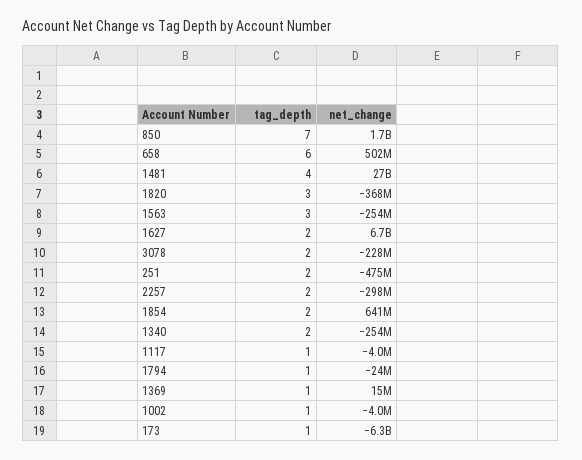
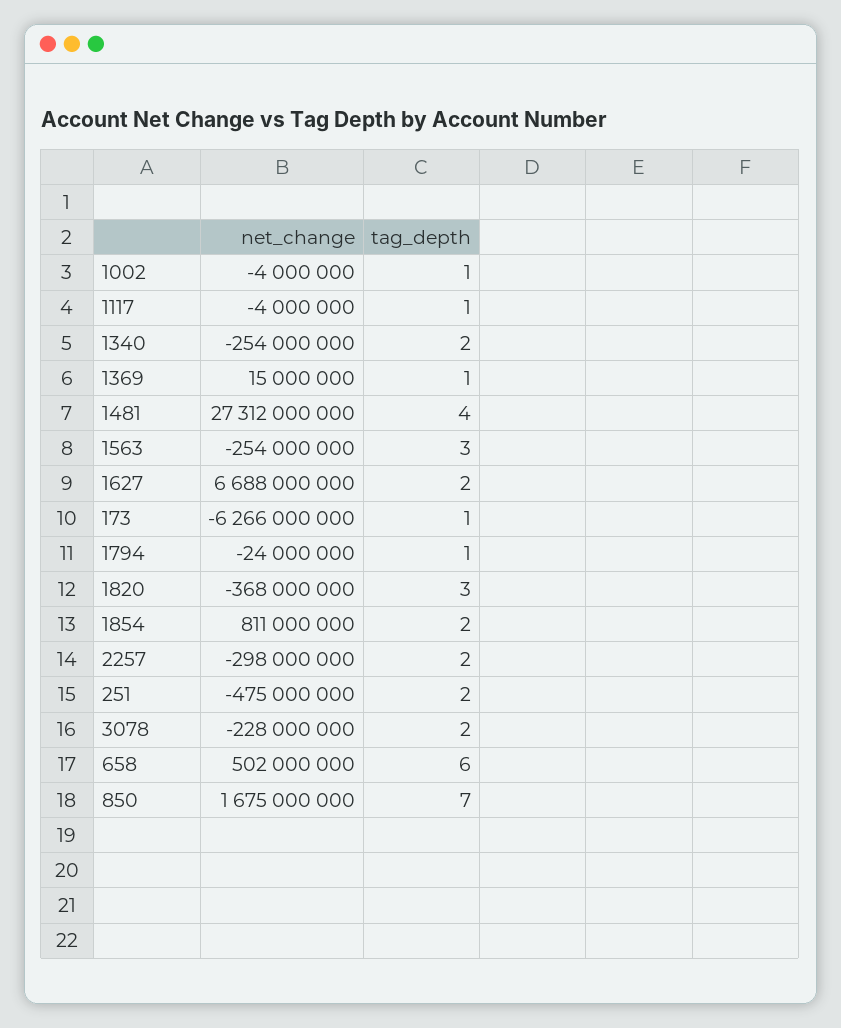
  {
    "tag_depth": {
      "850": 7,
      "658": 6,
      "1481": 4,
      "1820": 3,
      "1563": 3,
      "1627": 2,
      "3078": 2,
      "251": 2,
      "2257": 2,
      "1854": 2,
      "1340": 2,
      "1117": 1,
      "1794": 1,
      "1369": 1,
      "1002": 1,
      "173": 1
    },
    "net_change": {
      "850": 1675000000,
      "658": 502000000,
      "1481": 27312000000,
      "1820": -368000000,
      "1563": -254000000,
      "1627": 6688000000,
      "3078": -228000000,
      "251": -475000000,
      "2257": -298000000,
-     "1854": 641000000,
+     "1854": 811000000,
      "1340": -254000000,
      "1117": -4000000,
      "1794": -24000000,
      "1369": 15000000,
      "1002": -4000000,
      "173": -6266000000
    }
  }

